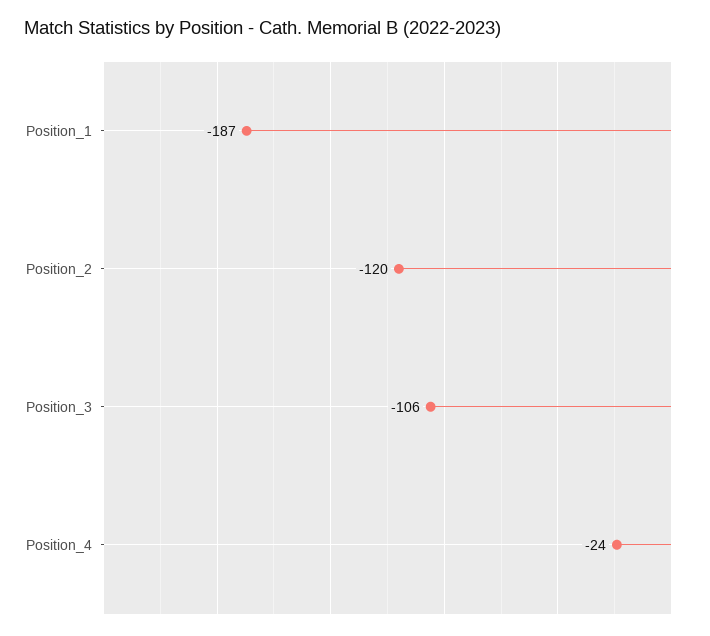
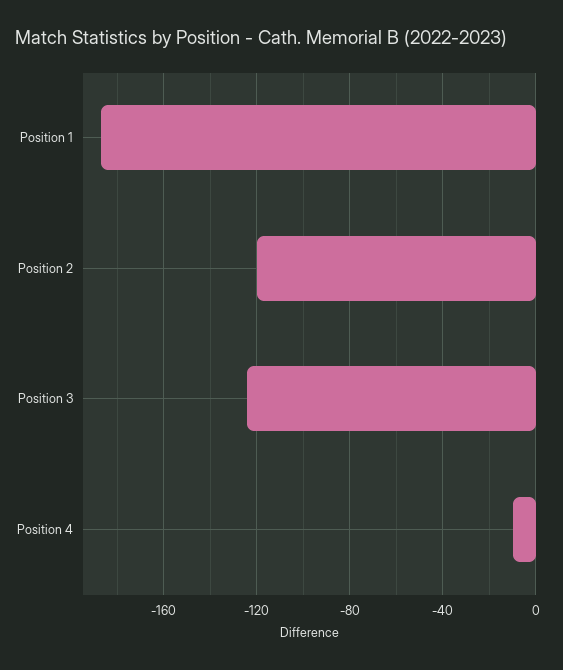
  {
    "Position_1": -187,
    "Position_2": -120,
-   "Position_3": -106,
+   "Position_3": -125,
-   "Position_4": -24
+   "Position_4": -10
  }

